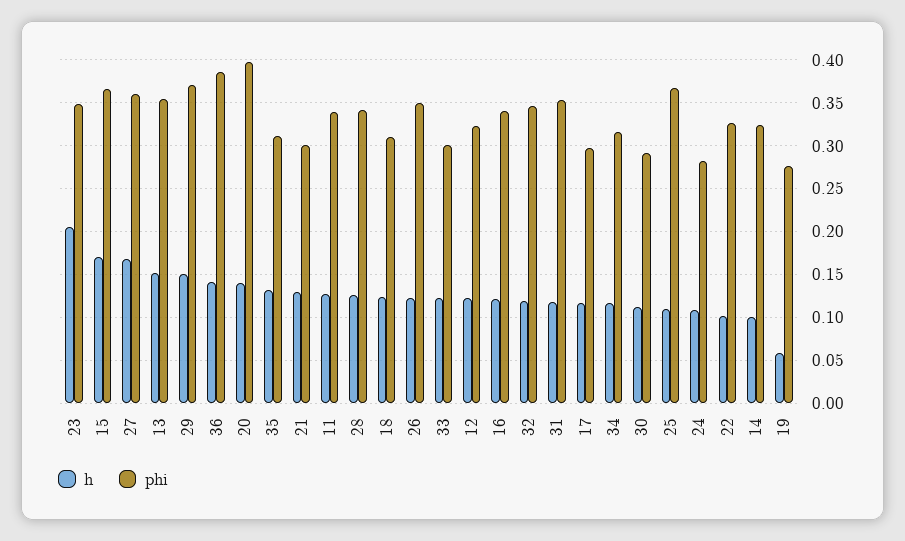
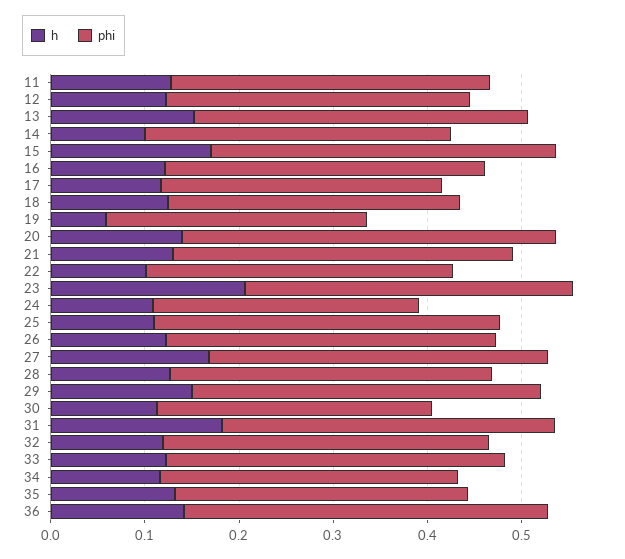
  {
    "h": {
      "23": 0.21,
      "15": 0.17,
      "27": 0.17,
      "13": 0.15,
      "29": 0.15,
      "36": 0.14,
      "20": 0.14,
      "35": 0.13,
      "21": 0.13,
      "11": 0.13,
      "28": 0.13,
      "18": 0.12,
      "26": 0.12,
      "33": 0.12,
      "12": 0.12,
      "16": 0.12,
      "32": 0.12,
-     "31": 0.12,
+     "31": 0.18,
      "17": 0.12,
      "34": 0.12,
      "30": 0.11,
      "25": 0.11,
      "24": 0.11,
      "22": 0.1,
      "14": 0.1,
      "19": 0.06
    },
    "phi": {
      "23": 0.35,
      "15": 0.37,
      "27": 0.36,
      "13": 0.35,
      "29": 0.37,
      "36": 0.39,
      "20": 0.4,
      "35": 0.31,
-     "21": 0.3,
+     "21": 0.36,
      "11": 0.34,
      "28": 0.34,
      "18": 0.31,
      "26": 0.35,
-     "33": 0.3,
+     "33": 0.36,
      "12": 0.32,
      "16": 0.34,
      "32": 0.35,
      "31": 0.35,
      "17": 0.3,
      "34": 0.32,
      "30": 0.29,
      "25": 0.37,
      "24": 0.28,
      "22": 0.33,
      "14": 0.32,
      "19": 0.28
    }
  }

